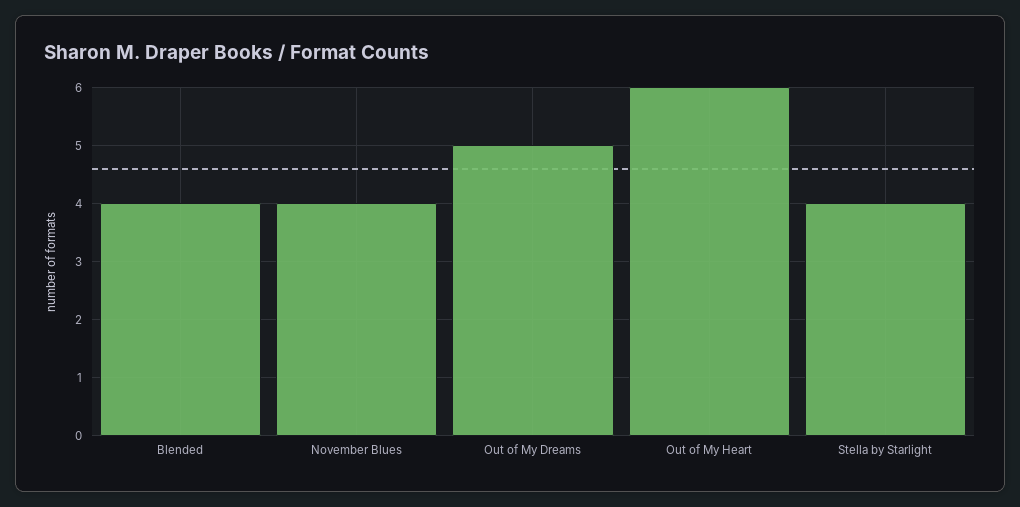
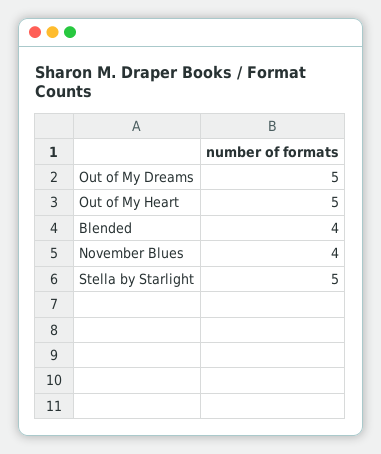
  {
    "Blended": 4,
    "November Blues": 4,
    "Out of My Dreams": 5,
-   "Out of My Heart": 6,
+   "Out of My Heart": 5,
-   "Stella by Starlight": 4
+   "Stella by Starlight": 5
  }

